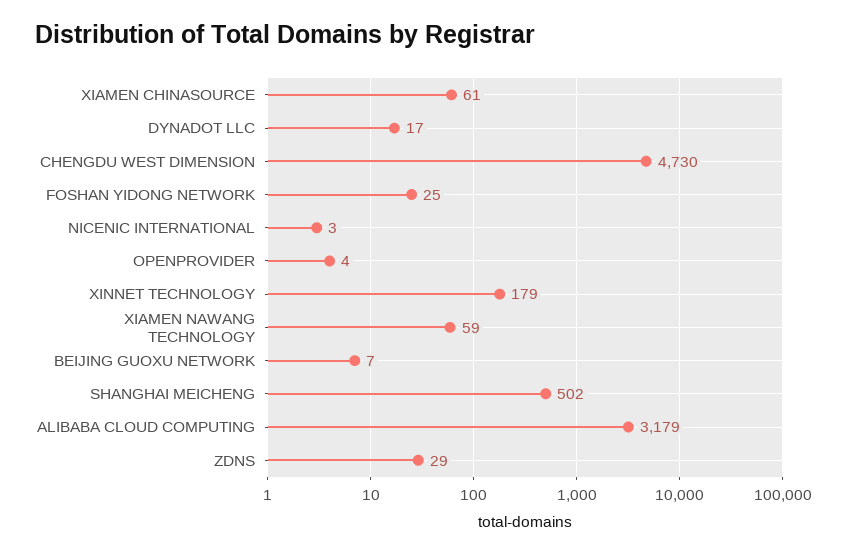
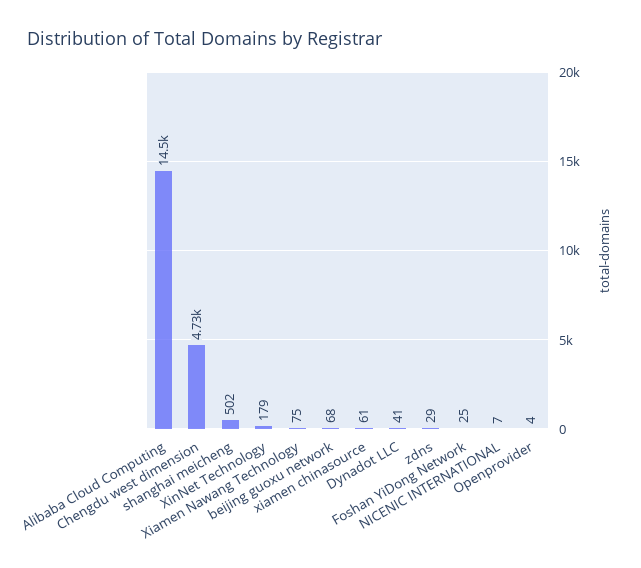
  {
    "XIAMEN CHINASOURCE": 61,
-   "DYNADOT LLC": 17,
+   "DYNADOT LLC": 41,
    "CHENGDU WEST DIMENSION": 4730,
    "FOSHAN YIDONG NETWORK": 25,
-   "NICENIC INTERNATIONAL": 3,
+   "NICENIC INTERNATIONAL": 7,
    "OPENPROVIDER": 4,
    "XINNET TECHNOLOGY": 179,
-   "XIAMEN NAWANG TECHNOLOGY": 59,
+   "XIAMEN NAWANG TECHNOLOGY": 75,
-   "BEIJING GUOXU NETWORK": 7,
+   "BEIJING GUOXU NETWORK": 68,
    "SHANGHAI MEICHENG": 502,
-   "ALIBABA CLOUD COMPUTING": 3179,
+   "ALIBABA CLOUD COMPUTING": 14500,
    "ZDNS": 29
  }

